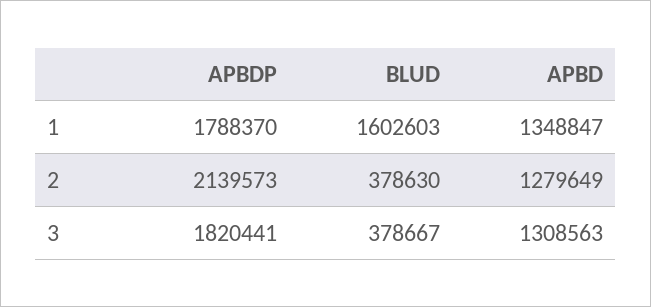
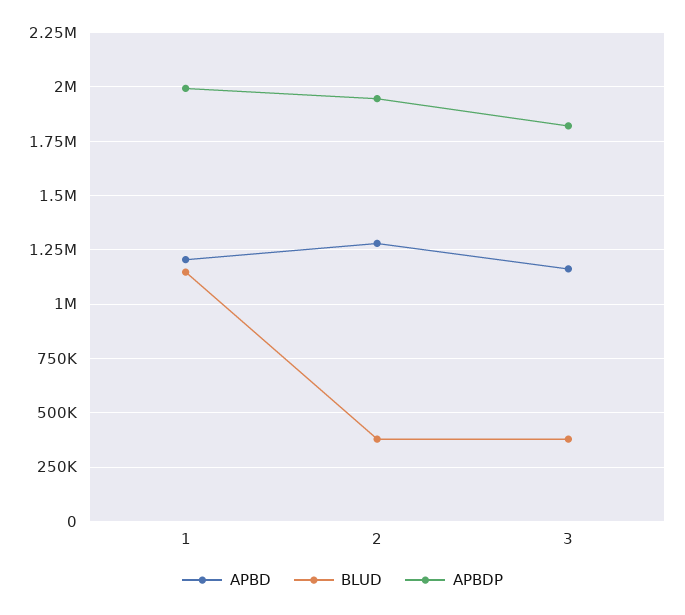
  {
    "APBDP": {
-     "1": 1788370,
+     "1": 2000000,
-     "2": 2139573,
+     "2": 1950000,
      "3": 1820441
    },
    "BLUD": {
-     "1": 1602603,
+     "1": 1150000,
      "2": 378630,
      "3": 378667
    },
    "APBD": {
-     "1": 1348847,
+     "1": 1200000,
      "2": 1279649,
-     "3": 1308563
+     "3": 1150000
    }
  }

